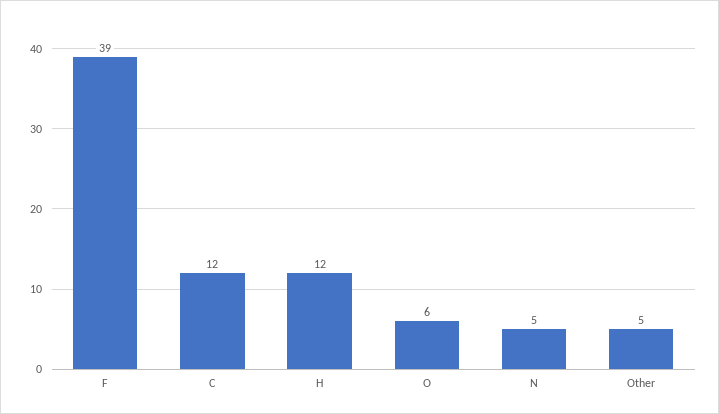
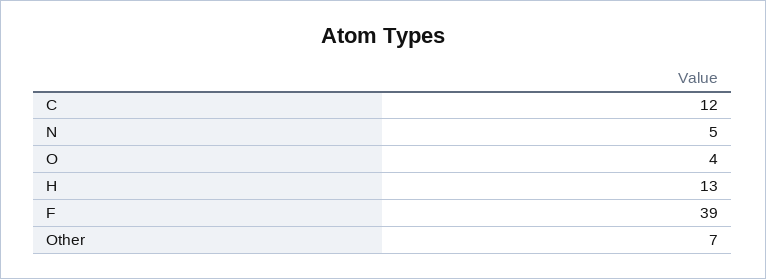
  {
    "F": 39,
    "C": 12,
-   "H": 12,
+   "H": 13,
-   "O": 6,
+   "O": 4,
    "N": 5,
-   "Other": 5
+   "Other": 7
  }

